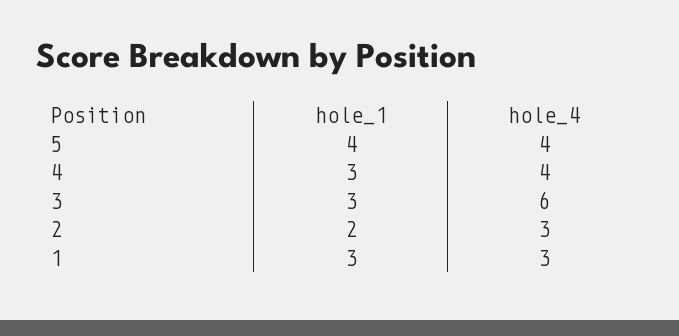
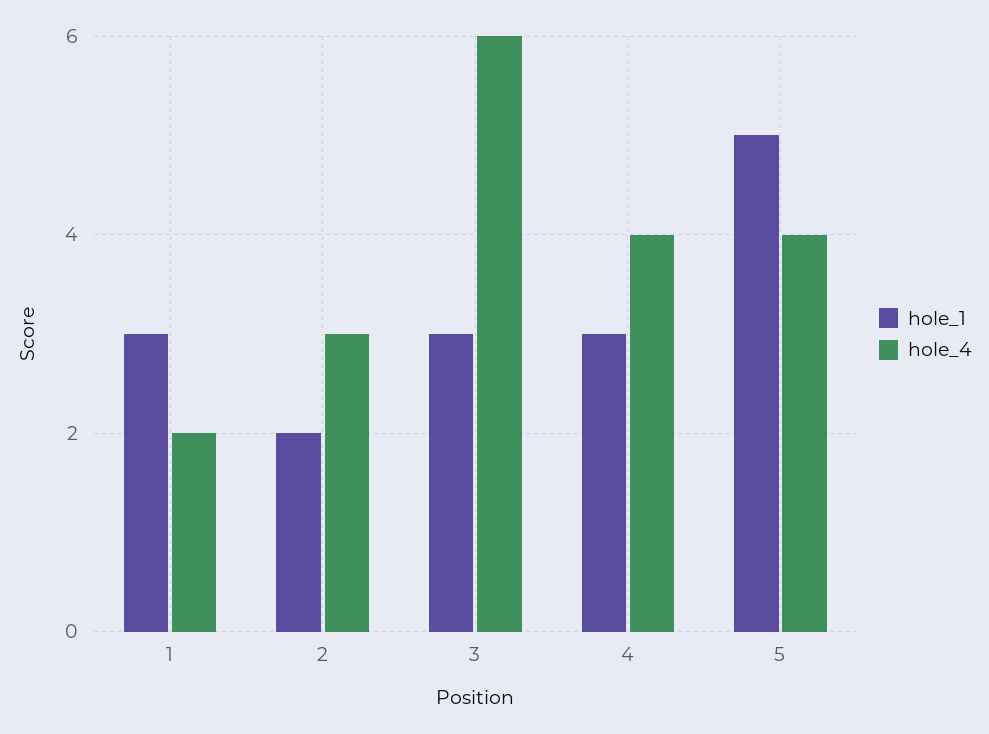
  {
    "hole_1": {
-     "5": 4,
+     "5": 5,
      "4": 3,
      "3": 3,
      "2": 2,
      "1": 3
    },
    "hole_4": {
      "5": 4,
      "4": 4,
      "3": 6,
      "2": 3,
-     "1": 3
+     "1": 2
    }
  }

